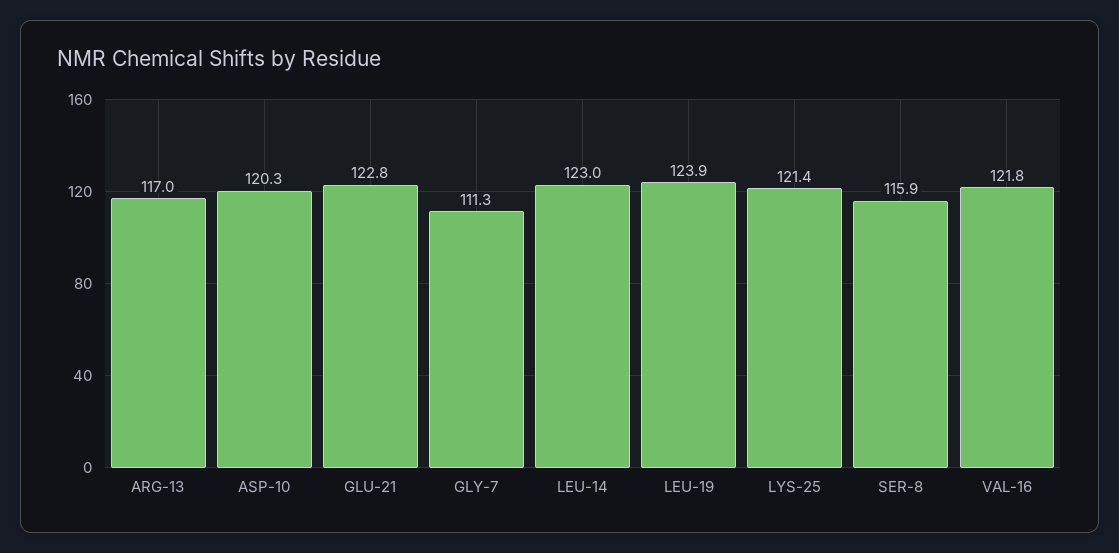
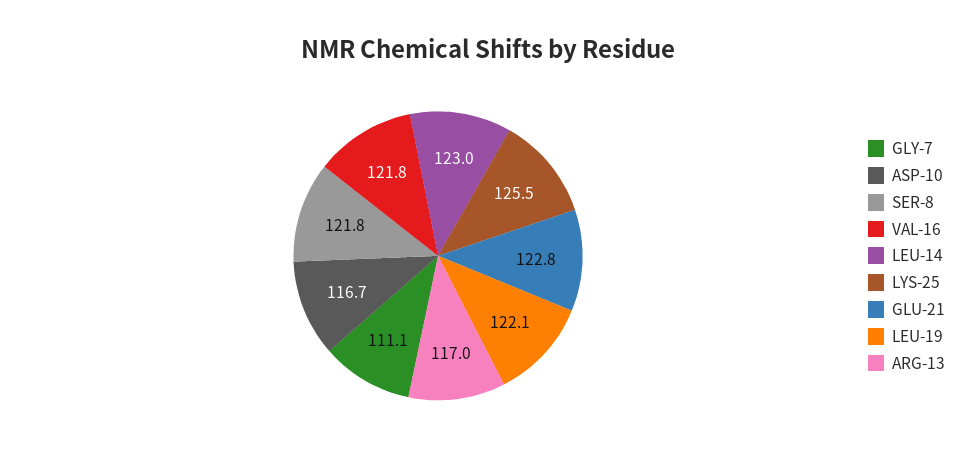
  {
    "ARG-13": 117,
-   "ASP-10": 120.3,
+   "ASP-10": 116.7,
    "GLU-21": 122.8,
-   "GLY-7": 111.3,
+   "GLY-7": 111.1,
    "LEU-14": 123,
-   "LEU-19": 123.9,
+   "LEU-19": 122.1,
-   "LYS-25": 121.4,
+   "LYS-25": 125.5,
-   "SER-8": 115.9,
+   "SER-8": 121.8,
    "VAL-16": 121.8
  }

